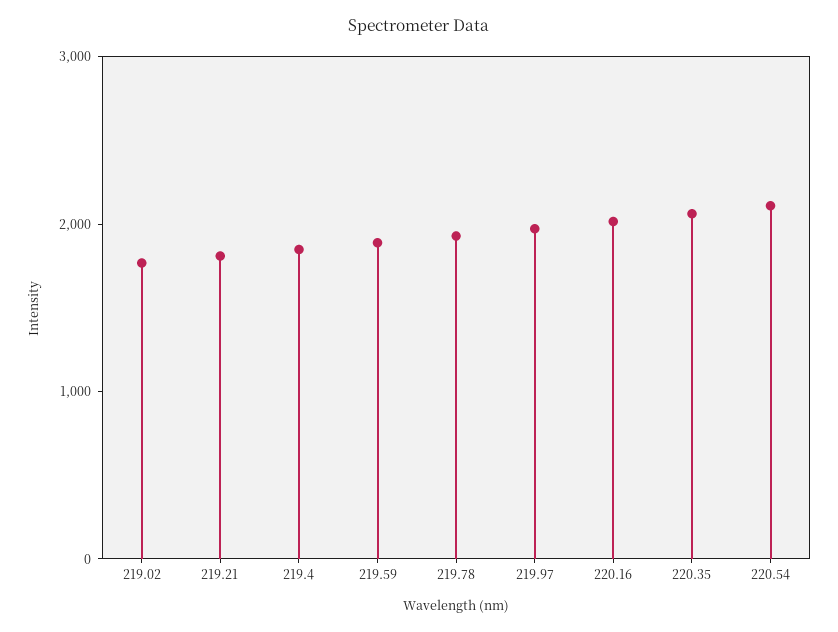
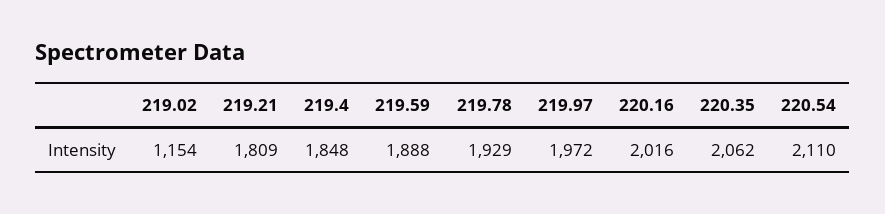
  {
-   "219.02": 1800,
+   "219.02": 1154,
    "219.21": 1809,
    "219.4": 1848,
    "219.59": 1888,
    "219.78": 1929,
    "219.97": 1972,
    "220.16": 2016,
    "220.35": 2062,
    "220.54": 2110
  }

